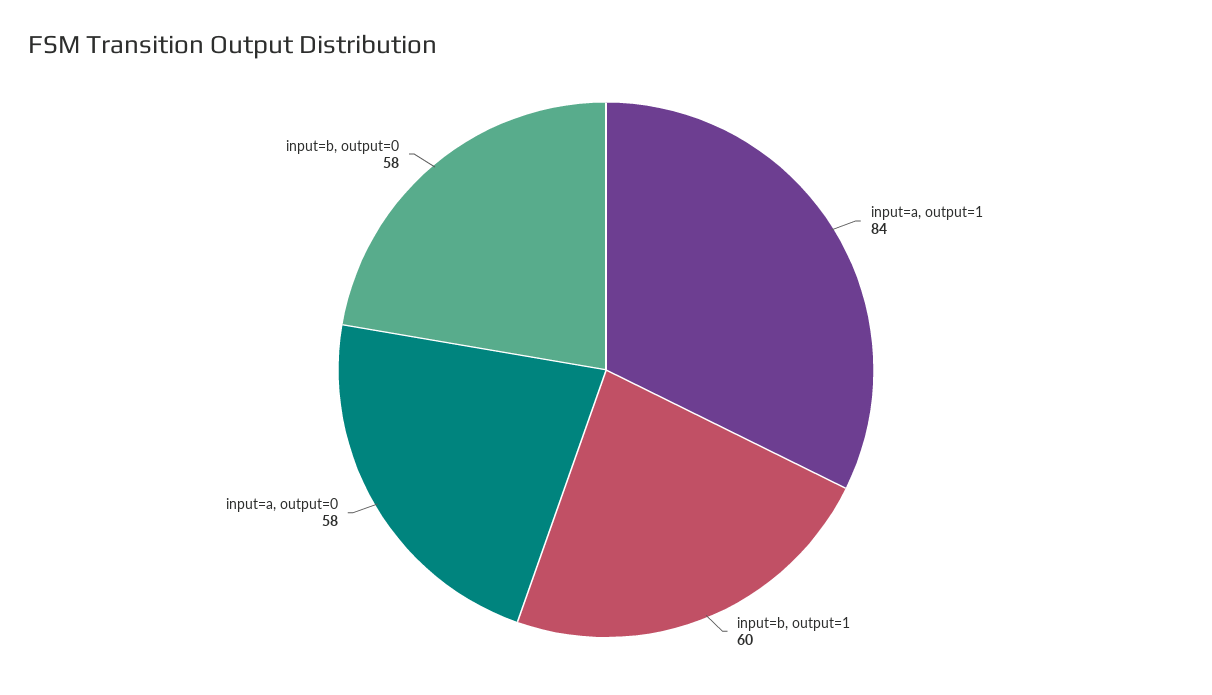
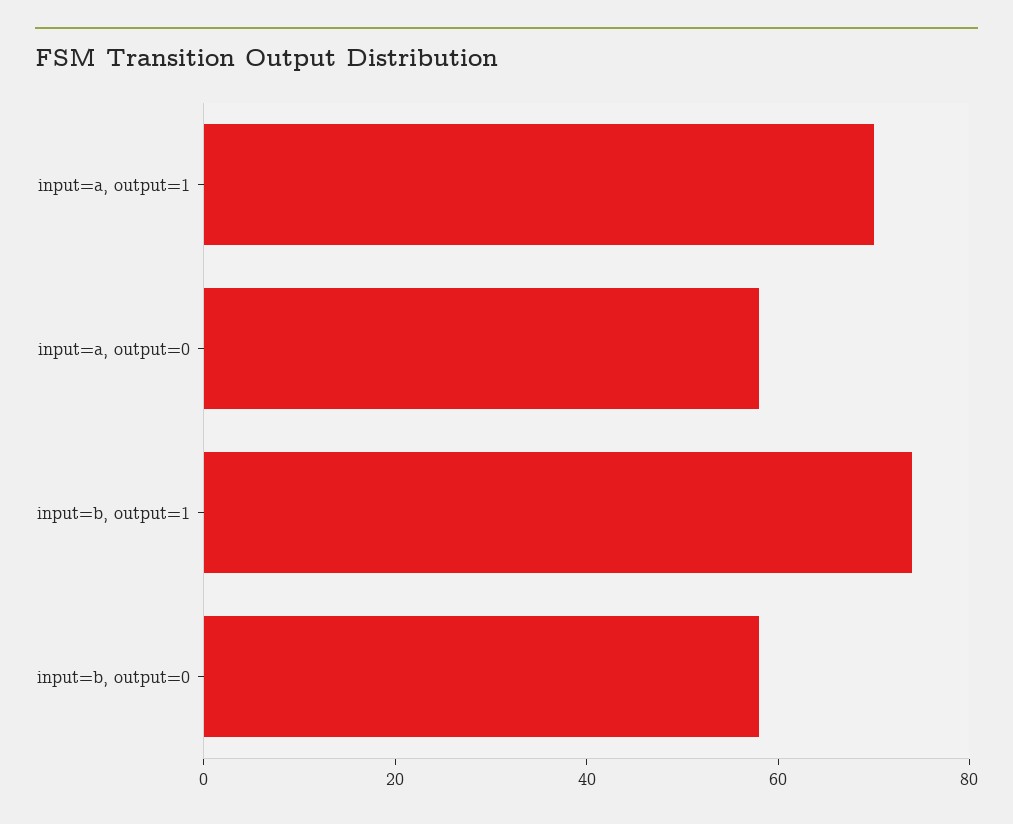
  {
-   "input=a, output=1": 84,
+   "input=a, output=1": 70,
-   "input=b, output=1": 60,
+   "input=b, output=1": 75,
    "input=a, output=0": 58,
    "input=b, output=0": 58
  }

